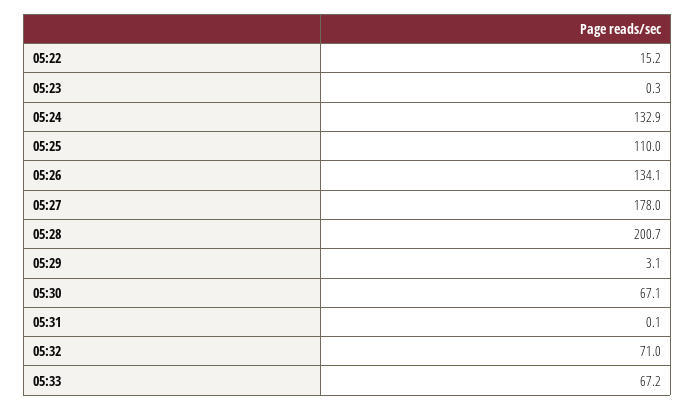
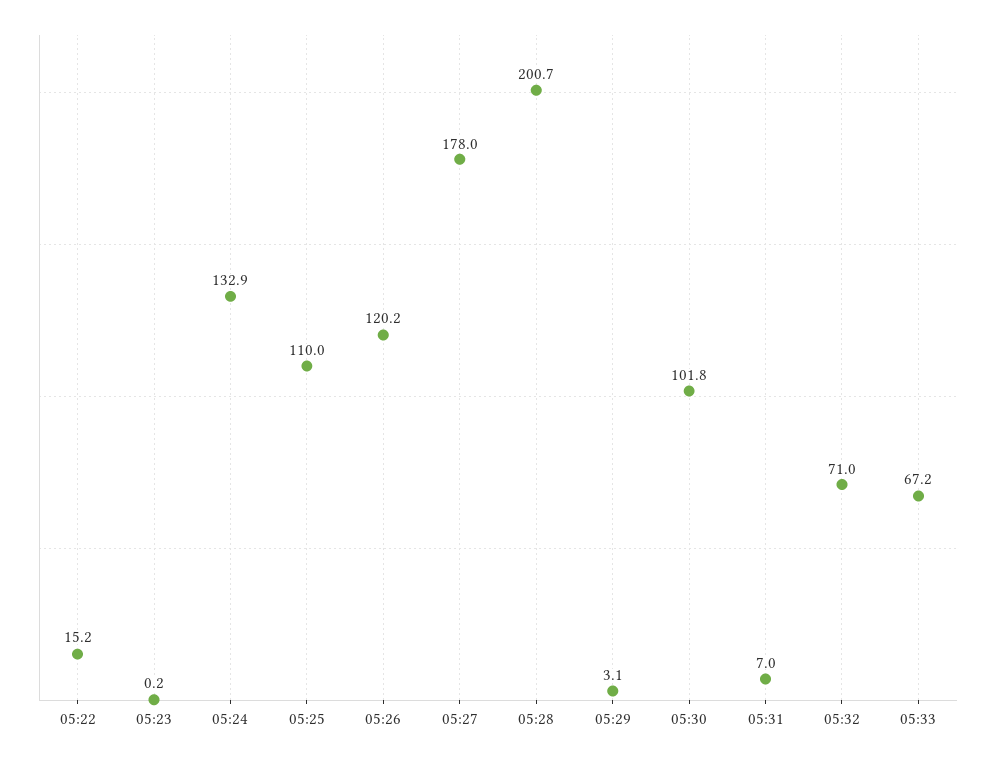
  {
    "05:22": 15.2,
-   "05:23": 0.3,
+   "05:23": 0.2,
    "05:24": 132.9,
    "05:25": 110,
-   "05:26": 134.1,
+   "05:26": 120.2,
    "05:27": 178,
    "05:28": 200.7,
    "05:29": 3.1,
-   "05:30": 67.1,
+   "05:30": 101.8,
-   "05:31": 0.1,
+   "05:31": 7,
    "05:32": 71,
    "05:33": 67.2
  }

